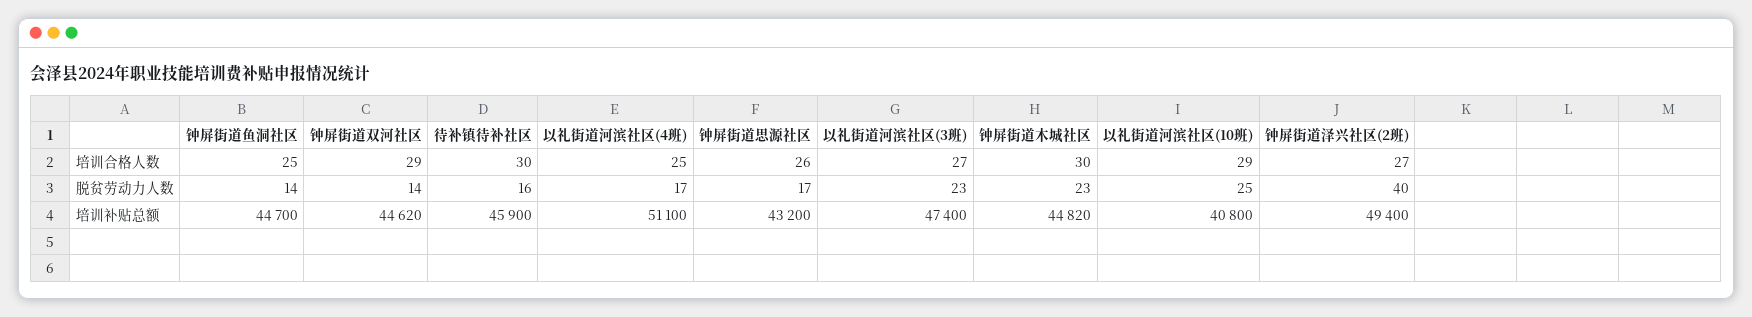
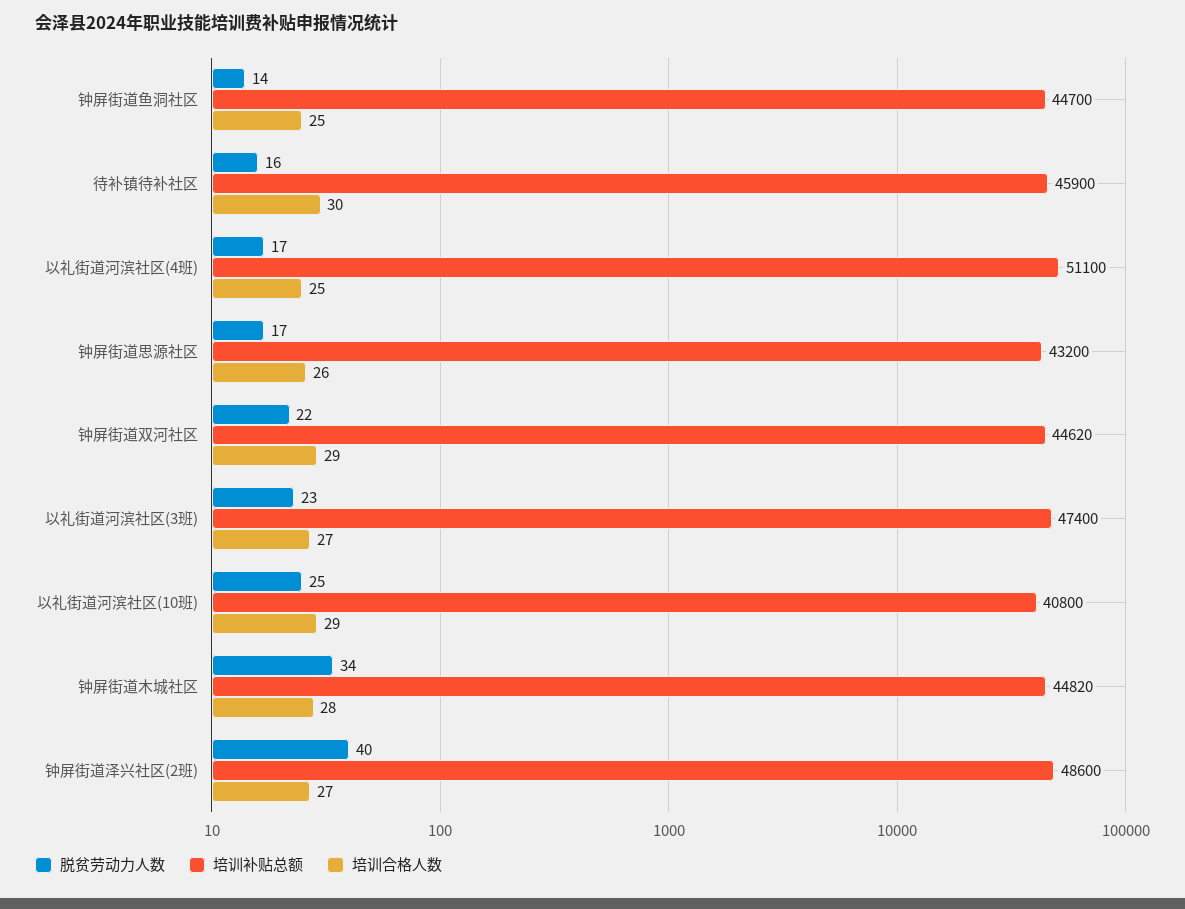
  {
    "培训合格人数": {
      "钟屏街道鱼洞社区": 25,
      "钟屏街道双河社区": 29,
      "待补镇待补社区": 30,
      "以礼街道河滨社区(4班)": 25,
      "钟屏街道思源社区": 26,
      "以礼街道河滨社区(3班)": 27,
-     "钟屏街道木城社区": 30,
+     "钟屏街道木城社区": 28,
      "以礼街道河滨社区(10班)": 29,
      "钟屏街道泽兴社区(2班)": 27
    },
    "脱贫劳动力人数": {
      "钟屏街道鱼洞社区": 14,
-     "钟屏街道双河社区": 14,
+     "钟屏街道双河社区": 22,
      "待补镇待补社区": 16,
      "以礼街道河滨社区(4班)": 17,
      "钟屏街道思源社区": 17,
      "以礼街道河滨社区(3班)": 23,
-     "钟屏街道木城社区": 23,
+     "钟屏街道木城社区": 34,
      "以礼街道河滨社区(10班)": 25,
      "钟屏街道泽兴社区(2班)": 40
    },
    "培训补贴总额": {
      "钟屏街道鱼洞社区": 44700,
      "钟屏街道双河社区": 44620,
      "待补镇待补社区": 45900,
      "以礼街道河滨社区(4班)": 51100,
      "钟屏街道思源社区": 43200,
      "以礼街道河滨社区(3班)": 47400,
      "钟屏街道木城社区": 44820,
      "以礼街道河滨社区(10班)": 40800,
-     "钟屏街道泽兴社区(2班)": 49400
+     "钟屏街道泽兴社区(2班)": 48600
    }
  }

